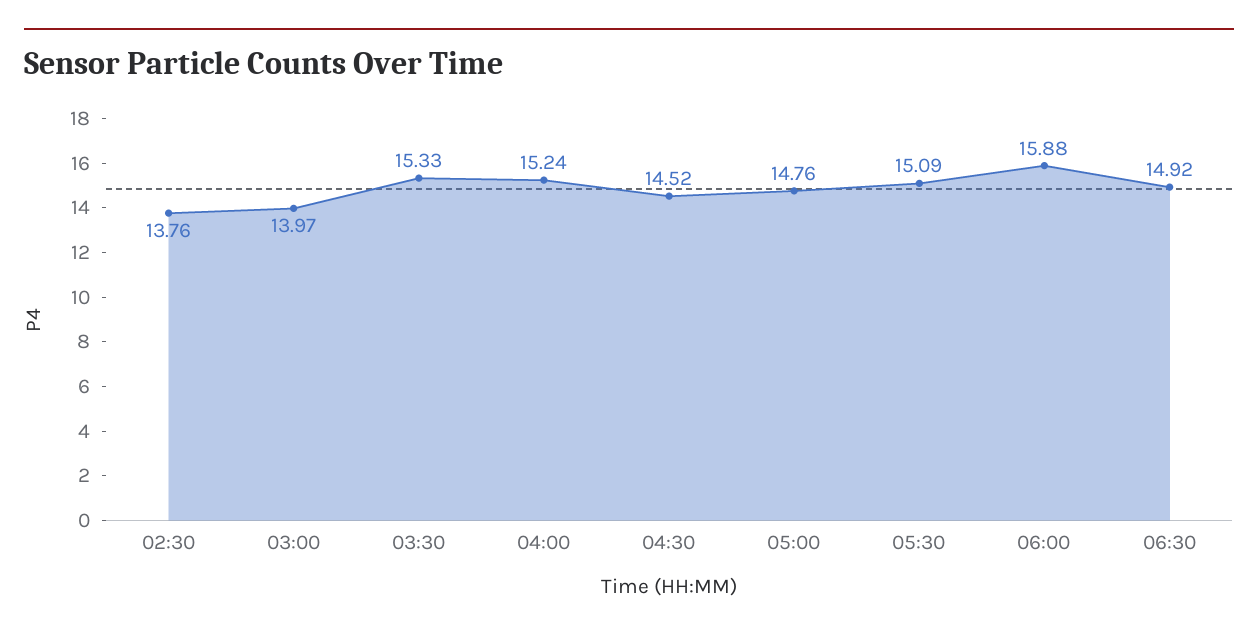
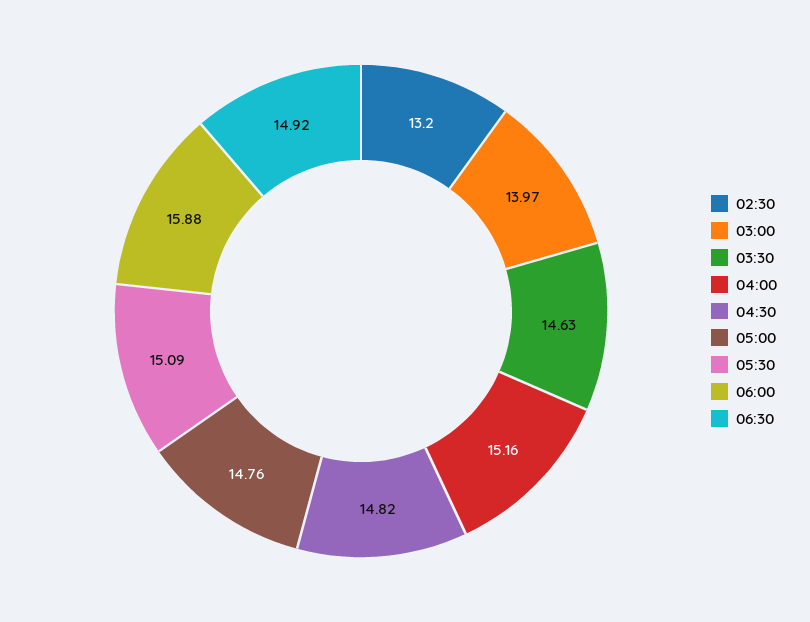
  {
-   "02:30": 13.76,
+   "02:30": 13.2,
    "03:00": 13.97,
-   "03:30": 15.33,
+   "03:30": 14.63,
-   "04:00": 15.24,
+   "04:00": 15.16,
-   "04:30": 14.52,
+   "04:30": 14.82,
    "05:00": 14.76,
    "05:30": 15.09,
    "06:00": 15.88,
    "06:30": 14.92
  }

